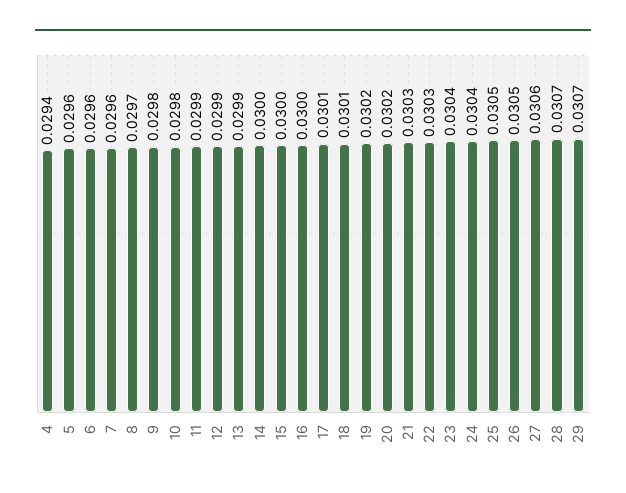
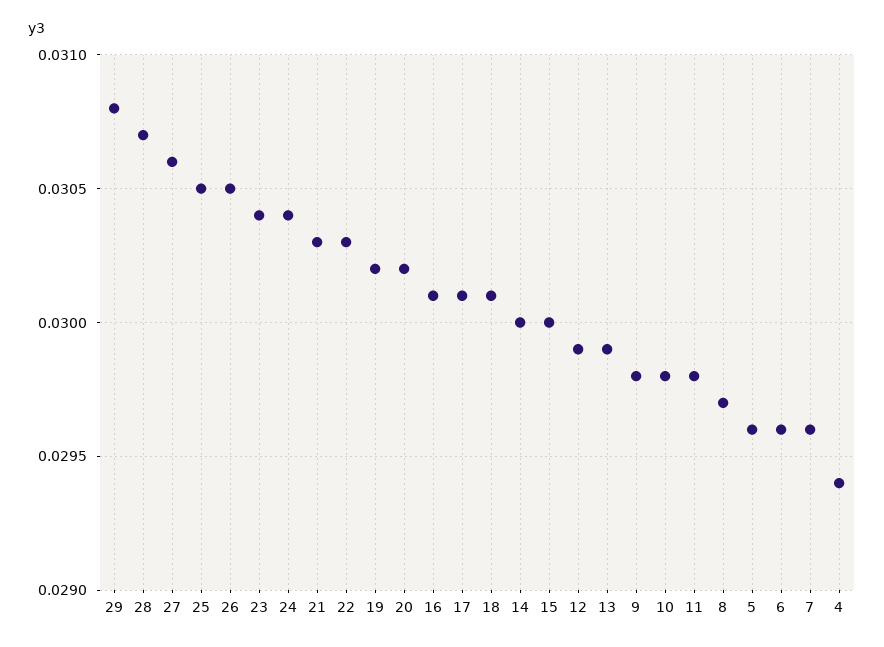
  {
    "4": 0.0294,
    "5": 0.0296,
    "6": 0.0296,
    "7": 0.0296,
    "8": 0.0297,
    "9": 0.0298,
    "10": 0.0298,
-   "11": 0.0299,
+   "11": 0.0298,
    "12": 0.0299,
    "13": 0.0299,
    "14": 0.03,
    "15": 0.03,
-   "16": 0.03,
+   "16": 0.0301,
    "17": 0.0301,
    "18": 0.0301,
    "19": 0.0302,
    "20": 0.0302,
    "21": 0.0303,
    "22": 0.0303,
    "23": 0.0304,
    "24": 0.0304,
    "25": 0.0305,
    "26": 0.0305,
    "27": 0.0306,
    "28": 0.0307,
-   "29": 0.0307
+   "29": 0.0308
  }

